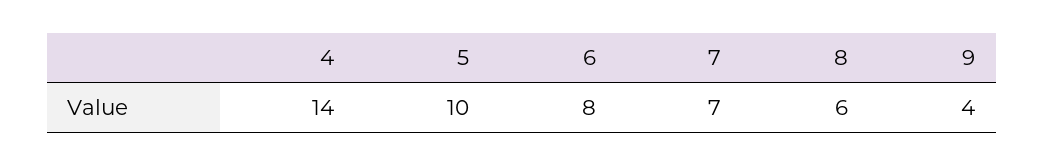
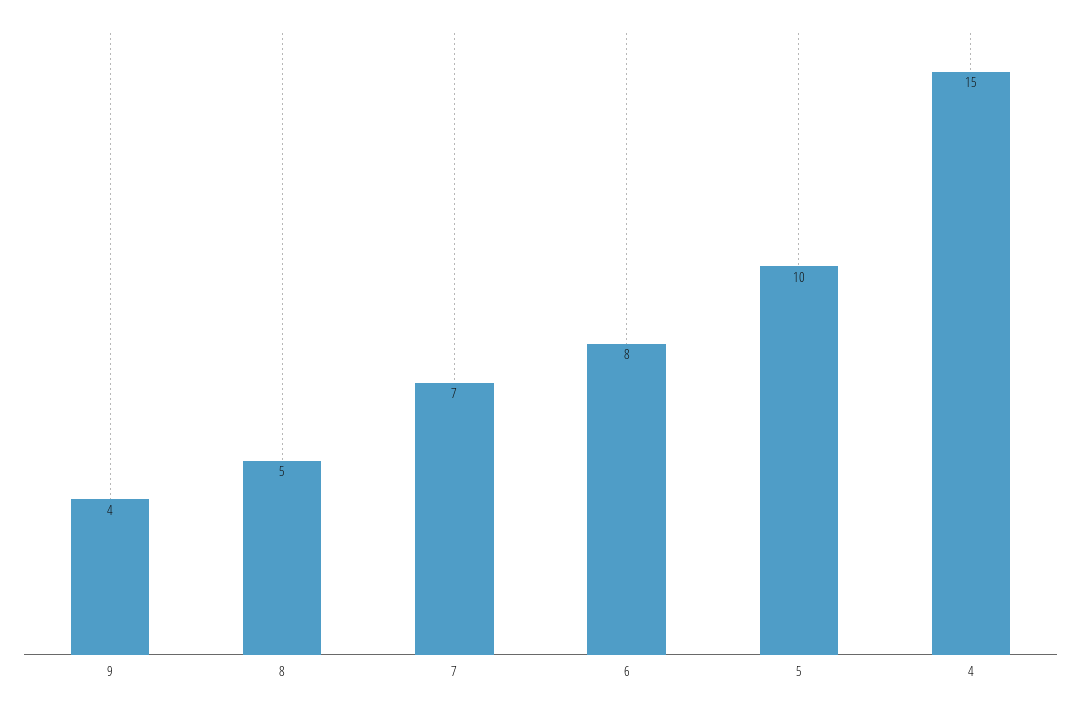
  {
-   "4": 14,
+   "4": 15,
    "5": 10,
    "6": 8,
    "7": 7,
-   "8": 6,
+   "8": 5,
    "9": 4
  }

